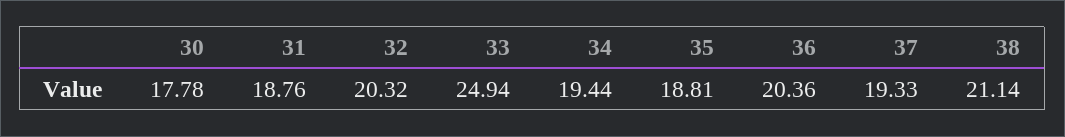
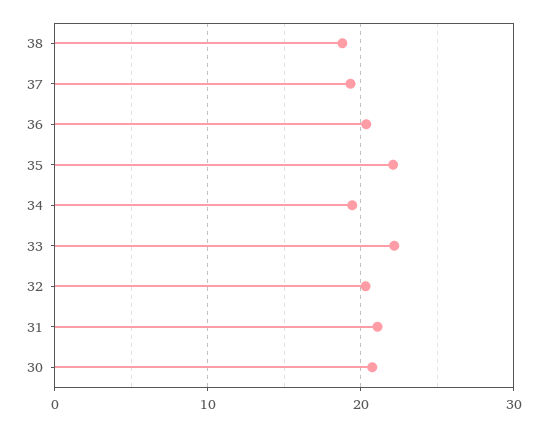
  {
-   "30": 17.78,
+   "30": 21,
-   "31": 18.76,
+   "31": 21,
    "32": 20.32,
-   "33": 24.94,
+   "33": 22,
    "34": 19.44,
-   "35": 18.81,
+   "35": 22,
    "36": 20.36,
    "37": 19.33,
-   "38": 21.14
+   "38": 19
  }

